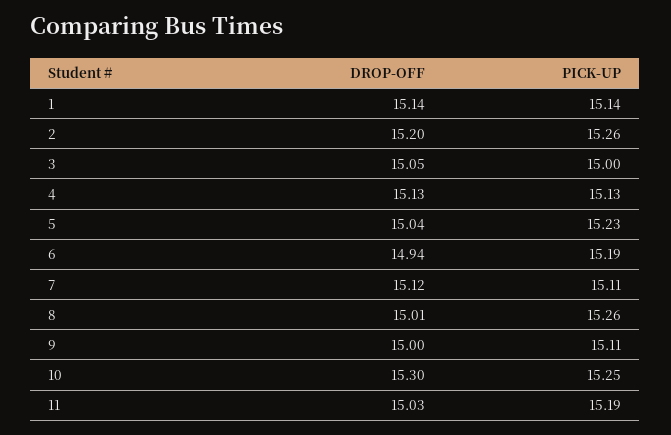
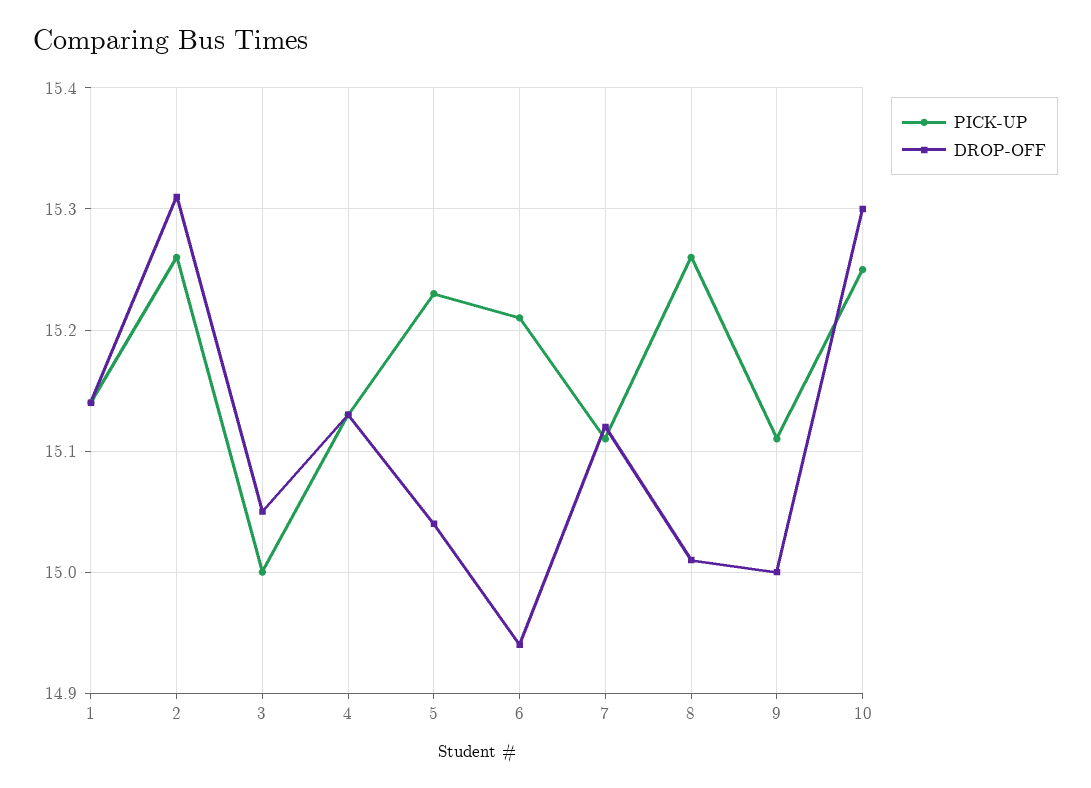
  {
    "DROP-OFF": {
      "1": 15.14,
-     "2": 15.2,
+     "2": 15.31,
      "3": 15.05,
      "4": 15.13,
      "5": 15.04,
      "6": 14.94,
      "7": 15.12,
      "8": 15.01,
      "9": 15,
-     "10": 15.3,
+     "10": 15.3
-     "11": 15.03
    },
    "PICK-UP": {
      "1": 15.14,
      "2": 15.26,
      "3": 15,
      "4": 15.13,
      "5": 15.23,
-     "6": 15.19,
+     "6": 15.21,
      "7": 15.11,
      "8": 15.26,
      "9": 15.11,
-     "10": 15.25,
+     "10": 15.25
-     "11": 15.19
    }
  }

